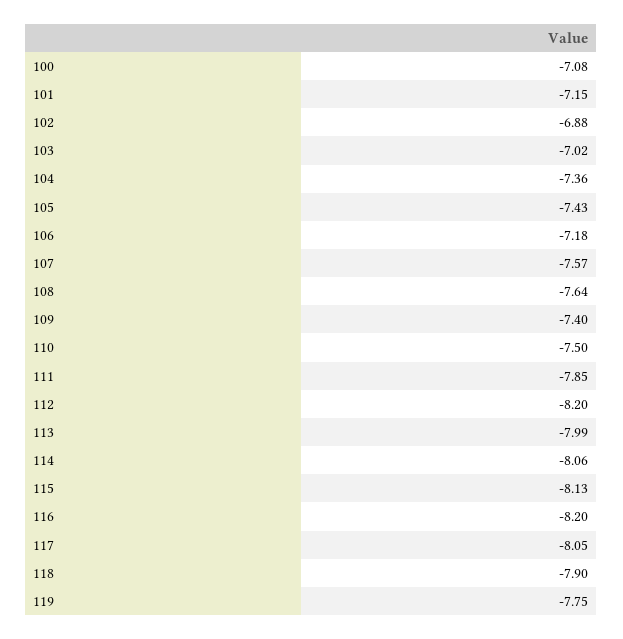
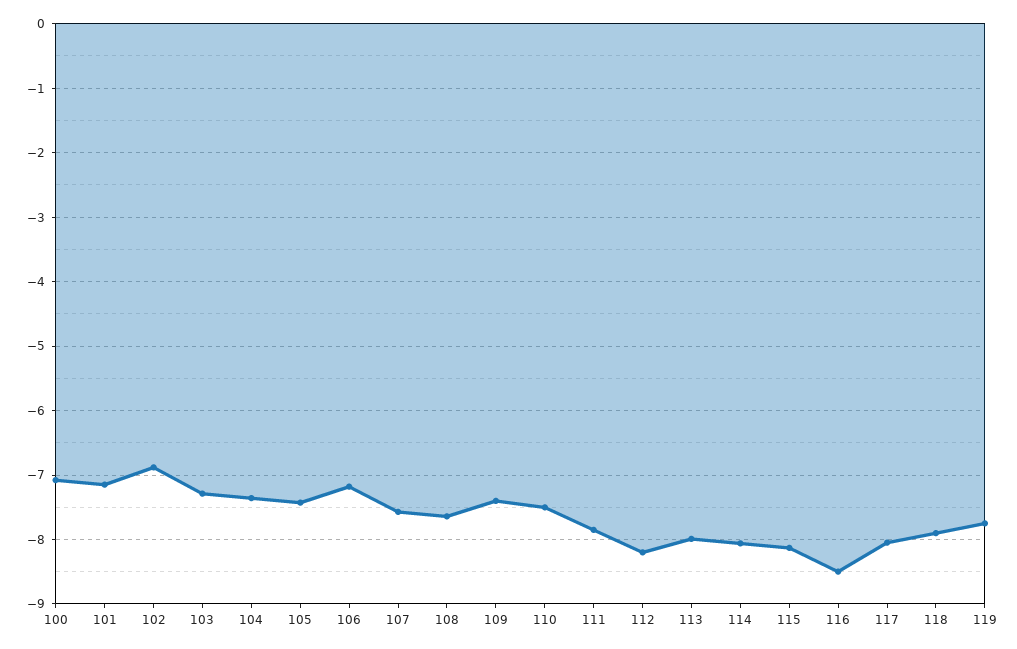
  {
    "100": -7.08,
    "101": -7.15,
    "102": -6.88,
-   "103": -7.02,
+   "103": -7.3,
    "104": -7.36,
    "105": -7.43,
    "106": -7.18,
    "107": -7.57,
    "108": -7.64,
    "109": -7.4,
    "110": -7.5,
    "111": -7.85,
    "112": -8.2,
    "113": -7.99,
    "114": -8.06,
    "115": -8.13,
-   "116": -8.2,
+   "116": -8.5,
    "117": -8.05,
    "118": -7.9,
    "119": -7.75
  }

